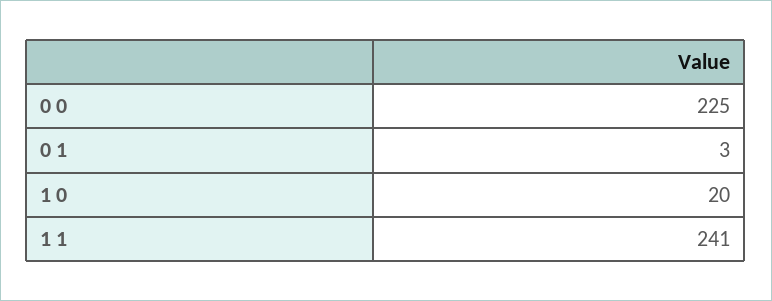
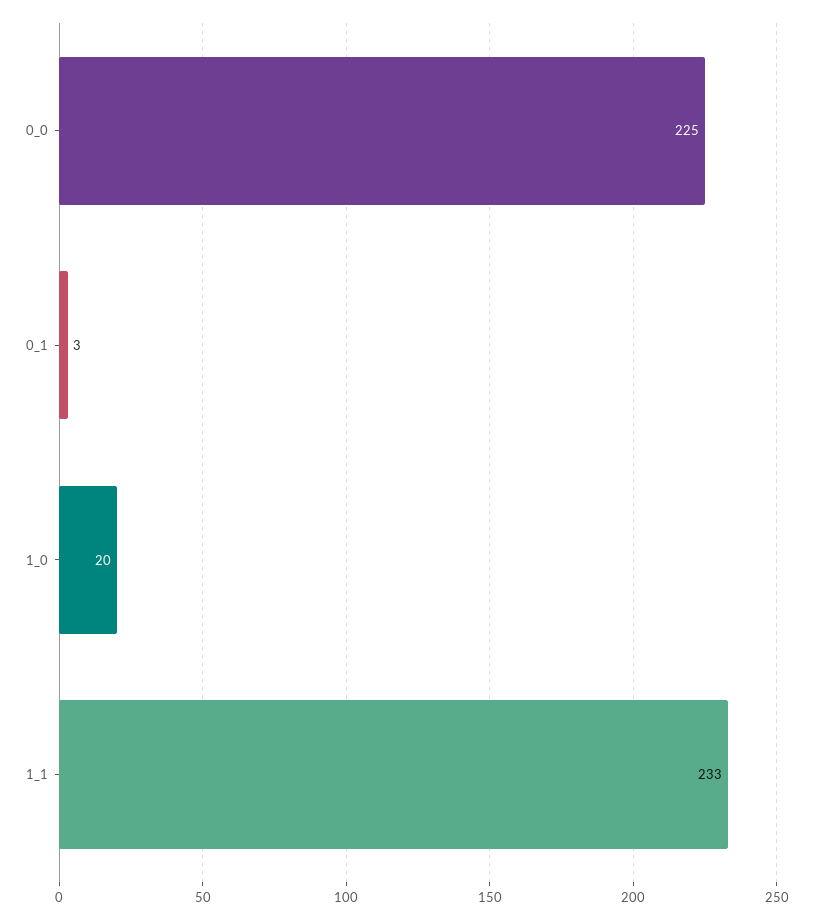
  {
    "0 0": 225,
    "0 1": 3,
    "1 0": 20,
-   "1 1": 241
+   "1 1": 233
  }

